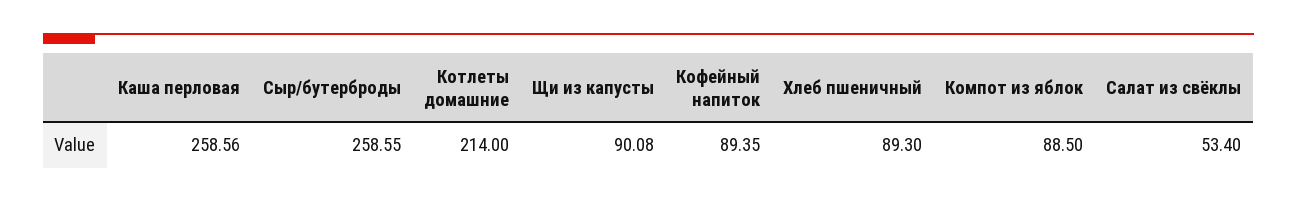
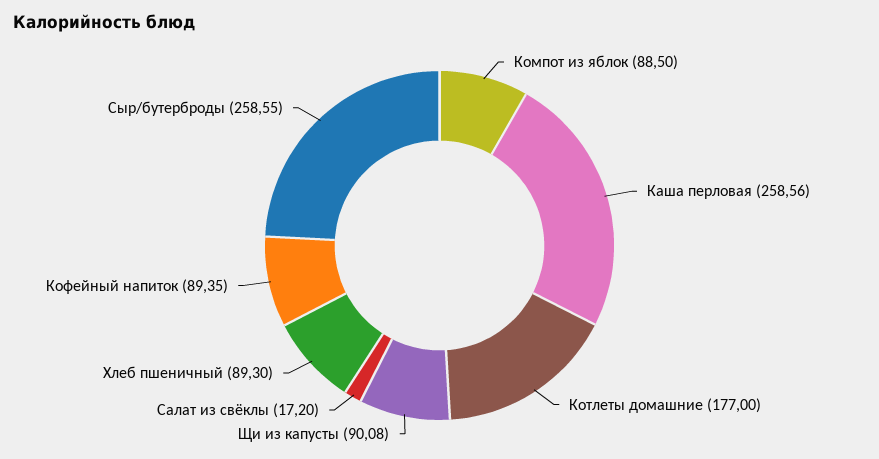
  {
    "Каша перловая": 258.56,
    "Сыр/бутерброды": 258.55,
-   "Котлеты домашние": 214,
+   "Котлеты домашние": 177,
    "Щи из капусты": 90.08,
    "Кофейный напиток": 89.35,
    "Хлеб пшеничный": 89.3,
    "Компот из яблок": 88.5,
-   "Салат из свёклы": 53.4
+   "Салат из свёклы": 17.2
  }

